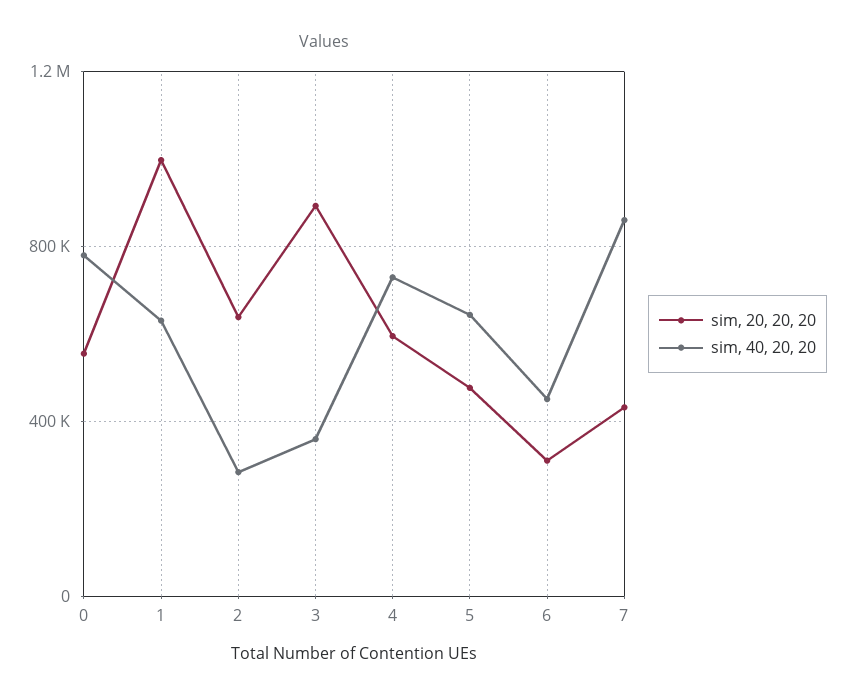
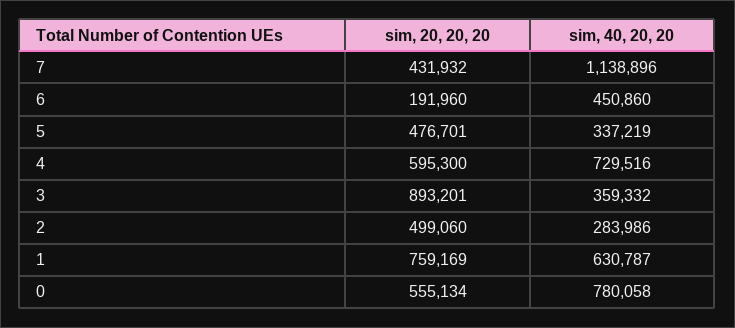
  {
    "sim, 20, 20, 20": {
      "0": 555134,
-     "1": 1000000,
+     "1": 759169,
-     "2": 650000,
+     "2": 499060,
      "3": 893201,
      "4": 595300,
      "5": 476701,
-     "6": 300000,
+     "6": 191960,
      "7": 431932
    },
    "sim, 40, 20, 20": {
      "0": 780058,
      "1": 630787,
      "2": 283986,
      "3": 359332,
      "4": 729516,
-     "5": 650000,
+     "5": 337219,
      "6": 450860,
-     "7": 850000
+     "7": 1138896
    }
  }

